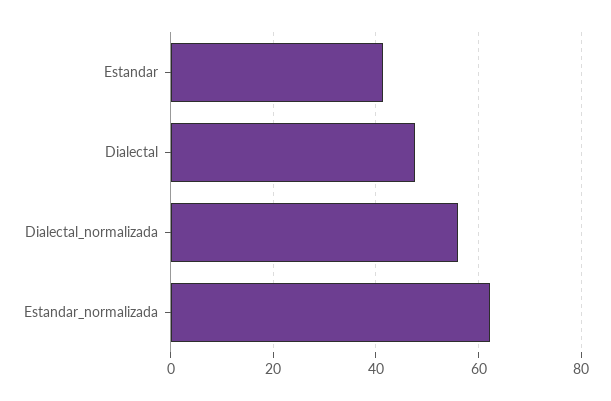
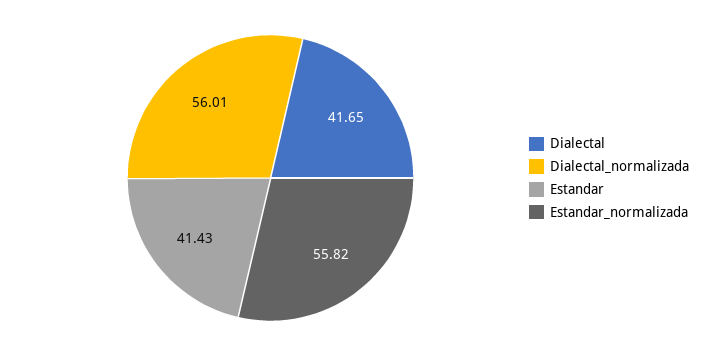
  {
    "Estandar": 41.43,
-   "Dialectal": 48,
+   "Dialectal": 41.65,
    "Dialectal_normalizada": 56.01,
-   "Estandar_normalizada": 62
+   "Estandar_normalizada": 55.82
  }

